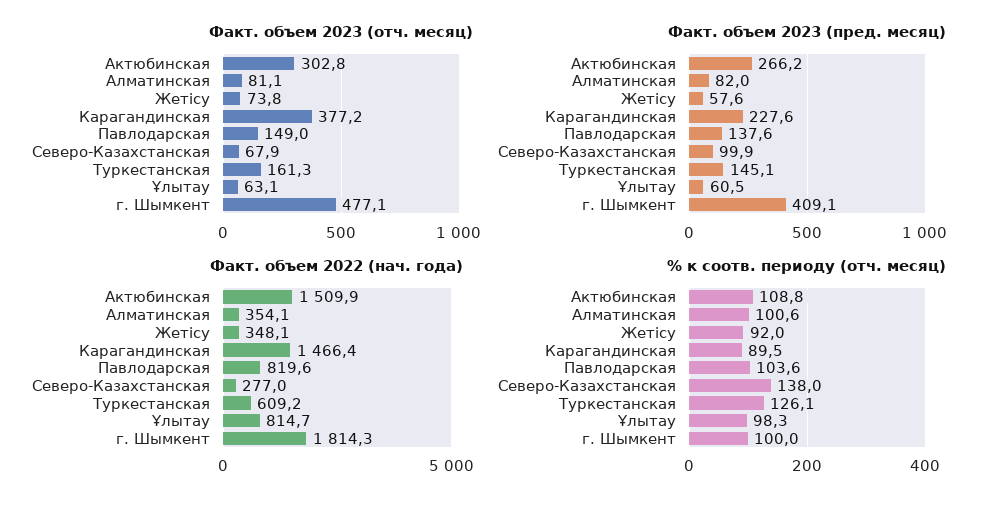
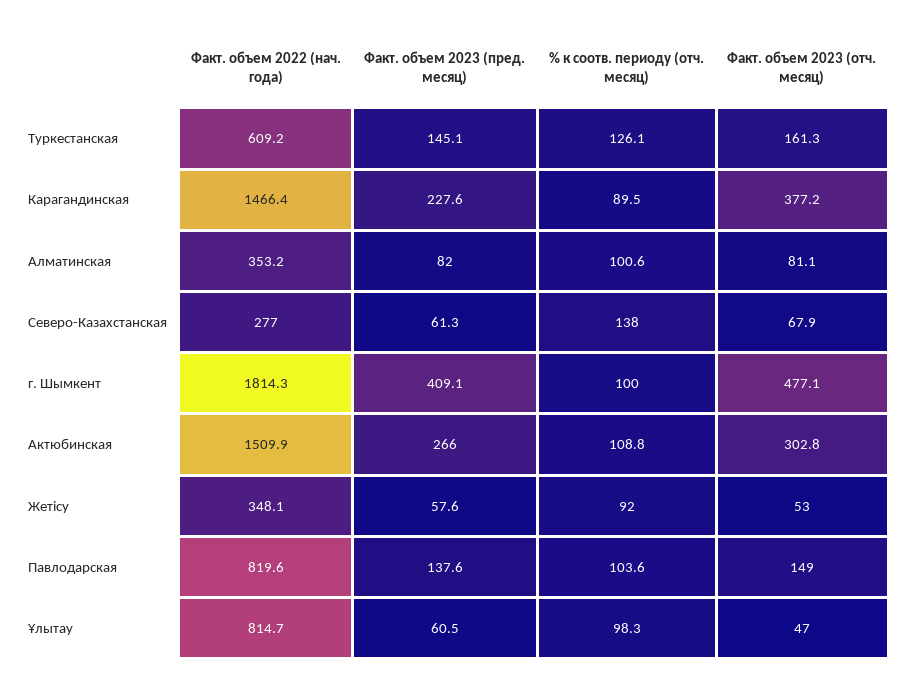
  {
    "Факт. объем 2023 (отч. месяц)": {
      "Актюбинская": 302.8,
      "Алматинская": 81.1,
-     "Жетісу": 73.8,
+     "Жетісу": 53,
      "Карагандинская": 377.2,
      "Павлодарская": 149,
      "Северо-Казахстанская": 67.9,
      "Туркестанская": 161.3,
-     "Ұлытау": 63.1,
+     "Ұлытау": 47,
      "г. Шымкент": 477.1
    },
    "Факт. объем 2023 (пред. месяц)": {
-     "Актюбинская": 266.2,
+     "Актюбинская": 266,
      "Алматинская": 82,
      "Жетісу": 57.6,
      "Карагандинская": 227.6,
      "Павлодарская": 137.6,
-     "Северо-Казахстанская": 99.9,
+     "Северо-Казахстанская": 61.3,
      "Туркестанская": 145.1,
      "Ұлытау": 60.5,
      "г. Шымкент": 409.1
    },
    "Факт. объем 2022 (нач. года)": {
      "Актюбинская": 1509.9,
-     "Алматинская": 354.1,
+     "Алматинская": 353.2,
      "Жетісу": 348.1,
      "Карагандинская": 1466.4,
      "Павлодарская": 819.6,
      "Северо-Казахстанская": 277,
      "Туркестанская": 609.2,
      "Ұлытау": 814.7,
      "г. Шымкент": 1814.3
    },
    "% к соотв. периоду (отч. месяц)": {
      "Актюбинская": 108.8,
      "Алматинская": 100.6,
      "Жетісу": 92,
      "Карагандинская": 89.5,
      "Павлодарская": 103.6,
      "Северо-Казахстанская": 138,
      "Туркестанская": 126.1,
      "Ұлытау": 98.3,
      "г. Шымкент": 100
    }
  }

